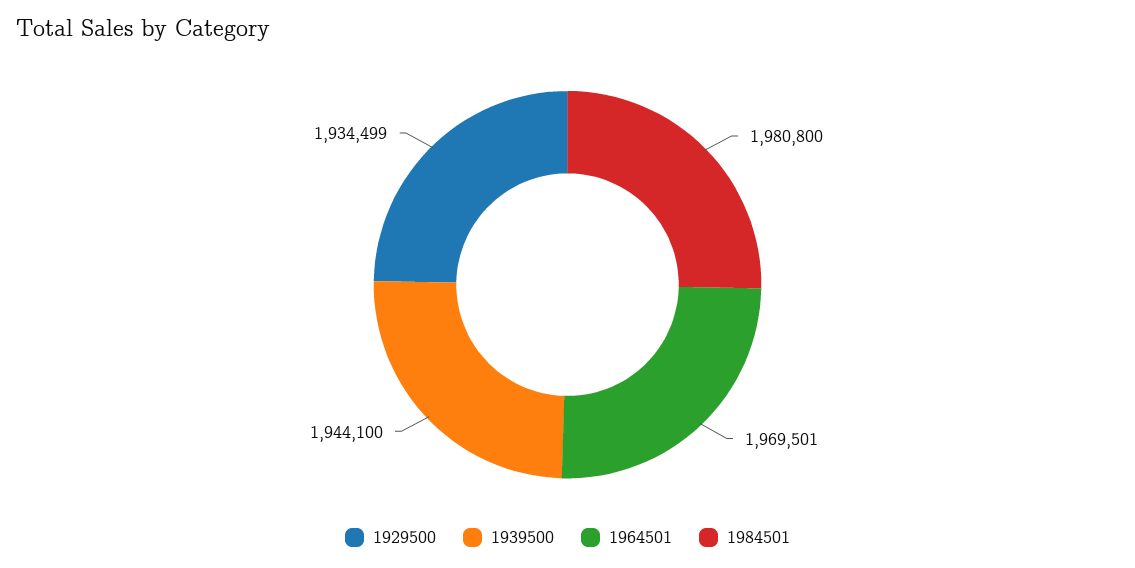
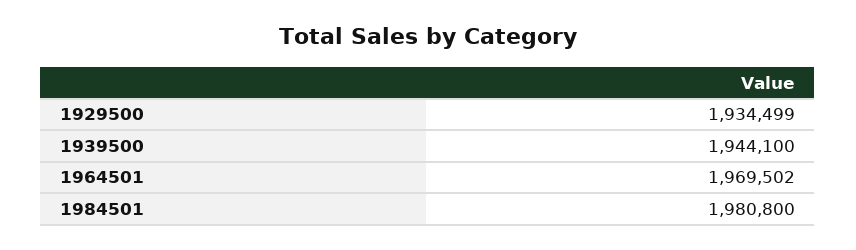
  {
    "1929500": 1934499,
    "1939500": 1944100,
-   "1964501": 1969501,
+   "1964501": 1969502,
    "1984501": 1980800
  }

